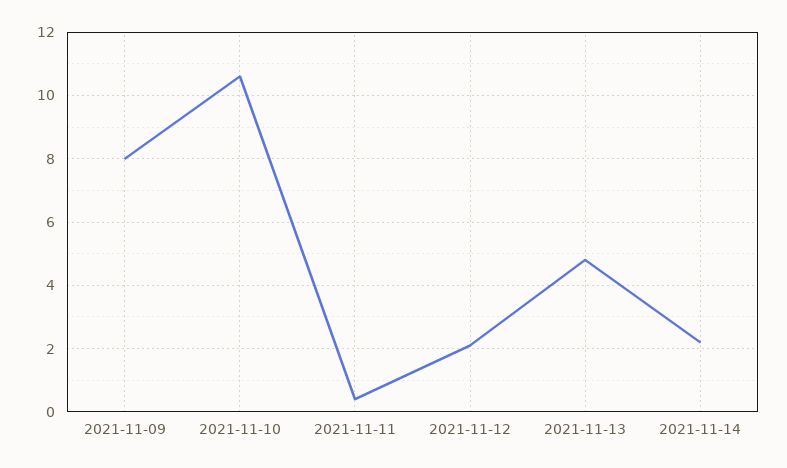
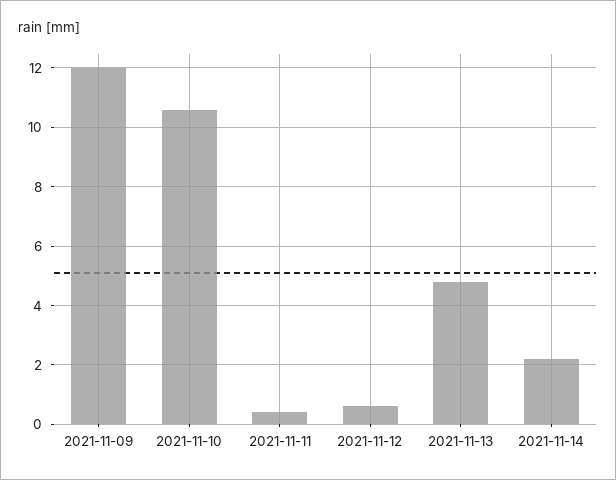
  {
-   "2021-11-09": 8,
+   "2021-11-09": 12,
    "2021-11-10": 10.5,
    "2021-11-11": 0.5,
-   "2021-11-12": 2,
+   "2021-11-12": 0.5,
    "2021-11-13": 5,
    "2021-11-14": 2
  }

